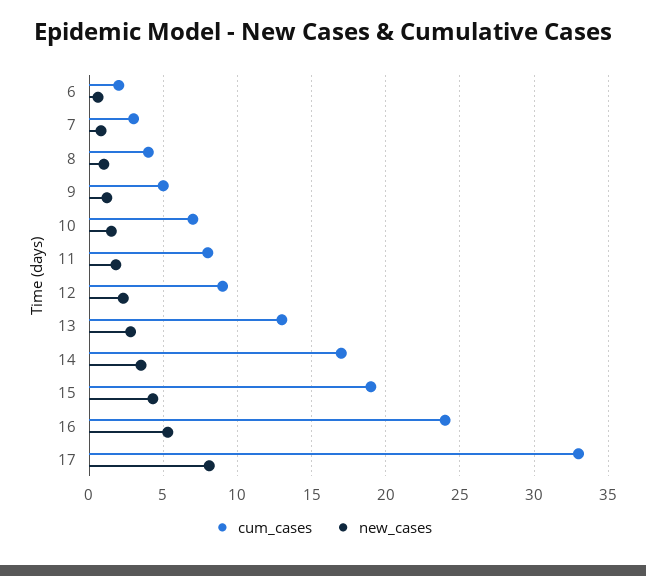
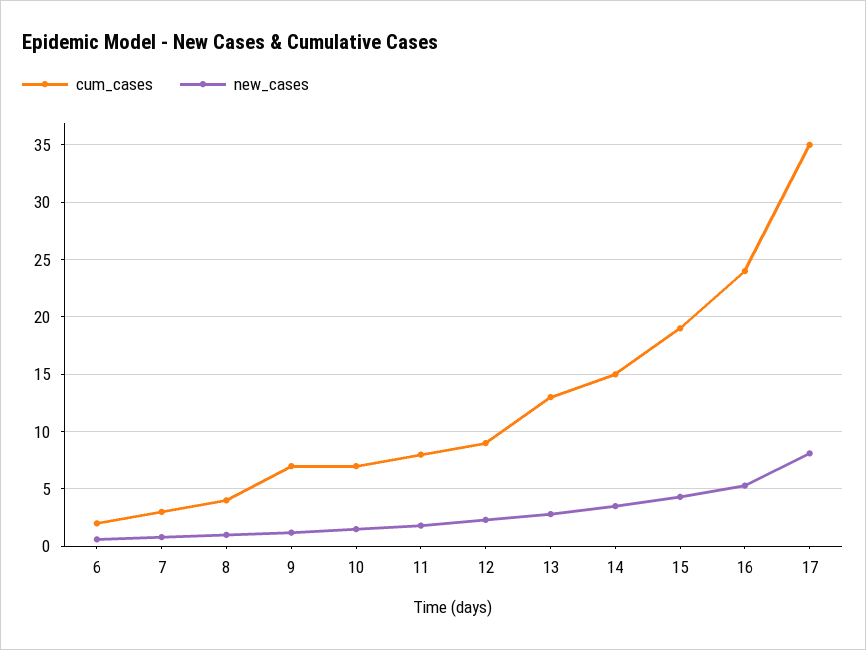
  {
    "cum_cases": {
      "6": 2,
      "7": 3,
      "8": 4,
-     "9": 5,
+     "9": 7,
      "10": 7,
      "11": 8,
      "12": 9,
      "13": 13,
-     "14": 17,
+     "14": 15,
      "15": 19,
      "16": 24,
-     "17": 33
+     "17": 35
    },
    "new_cases": {
      "6": 0.5,
      "7": 1,
      "8": 1,
      "9": 1,
      "10": 1.5,
      "11": 2,
      "12": 2.5,
      "13": 3,
      "14": 3.5,
      "15": 4.5,
      "16": 5.5,
      "17": 8
    }
  }

